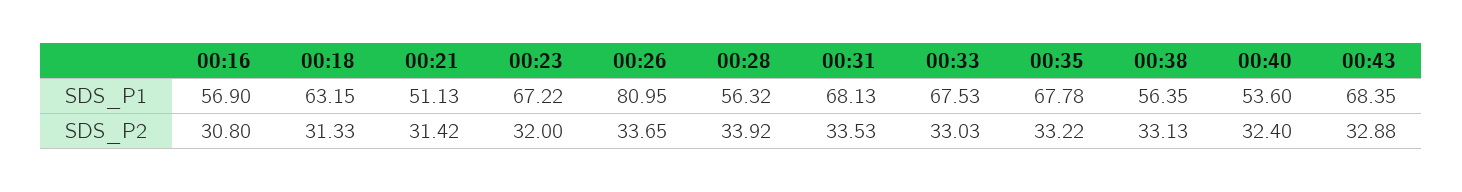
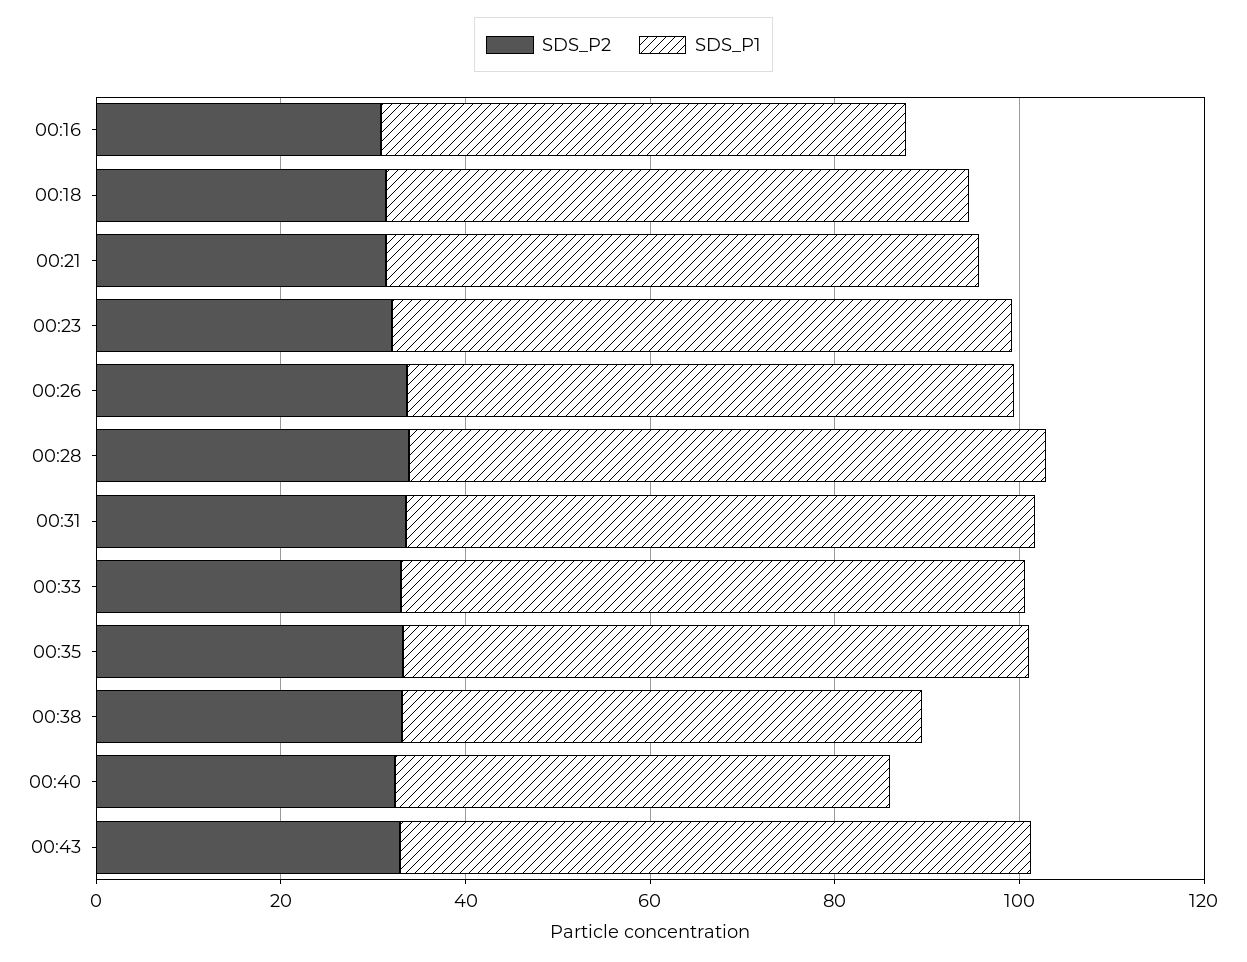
  {
    "SDS_P1": {
      "00:16": 56.9,
      "00:18": 63.15,
-     "00:21": 51.13,
+     "00:21": 65,
      "00:23": 67.22,
-     "00:26": 80.95,
+     "00:26": 65,
-     "00:28": 56.32,
+     "00:28": 70,
      "00:31": 68.13,
      "00:33": 67.53,
      "00:35": 67.78,
      "00:38": 56.35,
      "00:40": 53.6,
      "00:43": 68.35
    },
    "SDS_P2": {
      "00:16": 30.8,
      "00:18": 31.33,
      "00:21": 31.42,
      "00:23": 32,
      "00:26": 33.65,
      "00:28": 33.92,
      "00:31": 33.53,
      "00:33": 33.03,
      "00:35": 33.22,
      "00:38": 33.13,
      "00:40": 32.4,
      "00:43": 32.88
    }
  }

